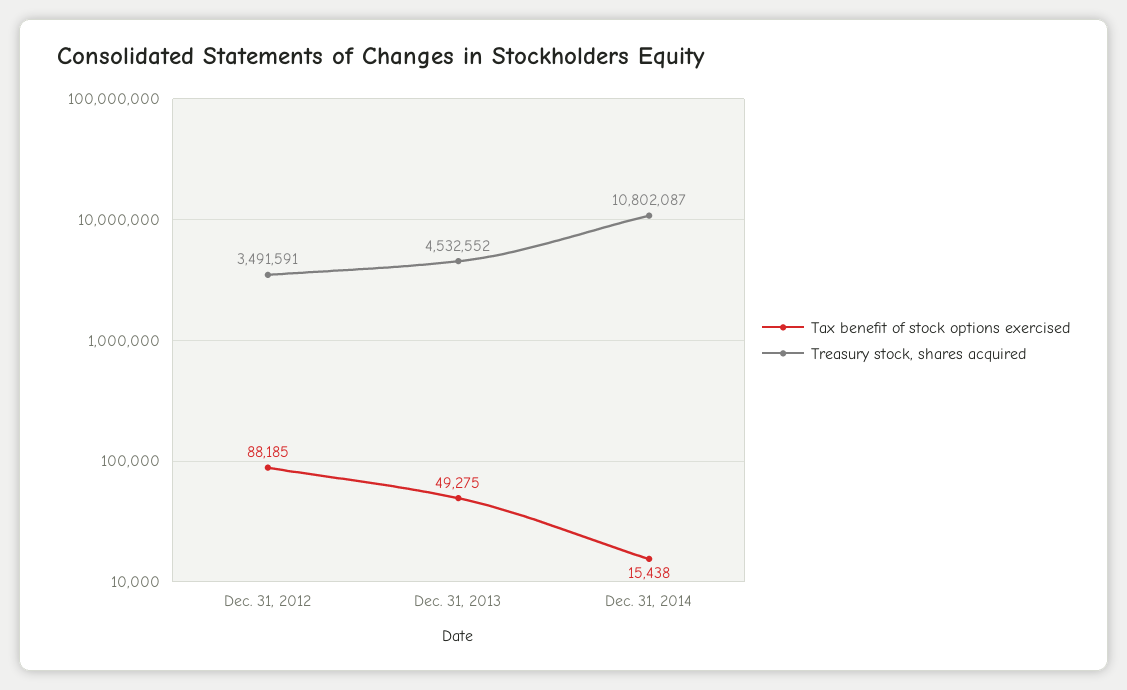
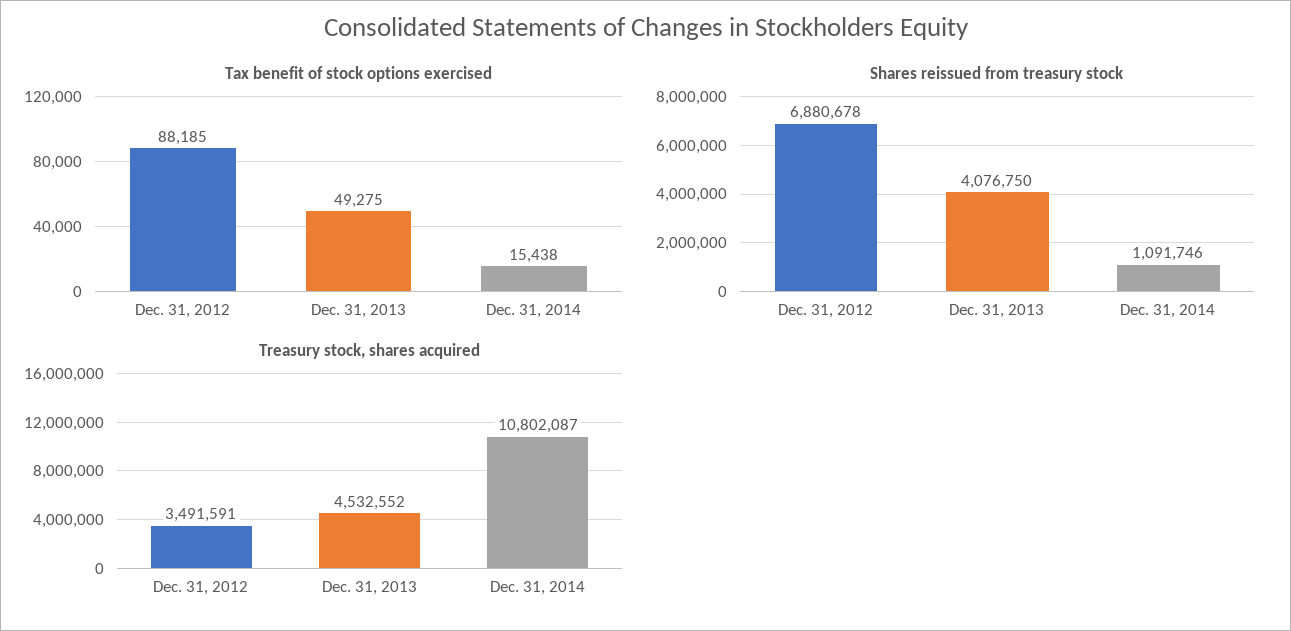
  {
    "Tax benefit of stock options exercised": {
      "Dec. 31, 2012": 88185,
      "Dec. 31, 2013": 49275,
      "Dec. 31, 2014": 15438
    },
    "Treasury stock, shares acquired": {
      "Dec. 31, 2012": 3491591,
      "Dec. 31, 2013": 4532552,
      "Dec. 31, 2014": 10802087
-   }
+   },
+   "Shares reissued from treasury stock": {
+     "Dec. 31, 2012": 6880678,
+     "Dec. 31, 2013": 4076750,
+     "Dec. 31, 2014": 1091746
+   }
  }

